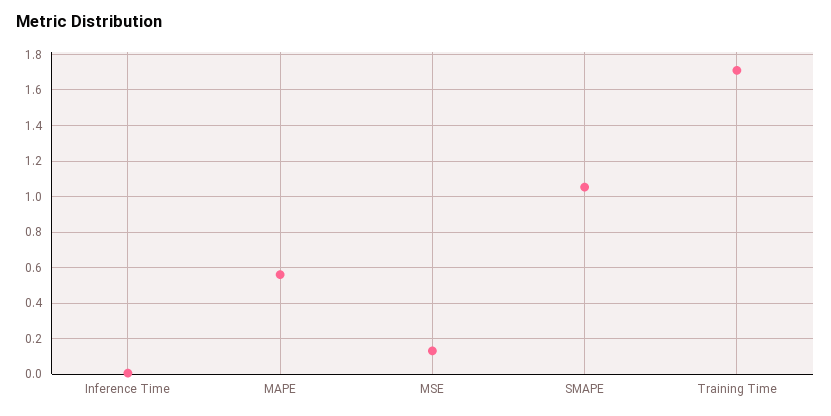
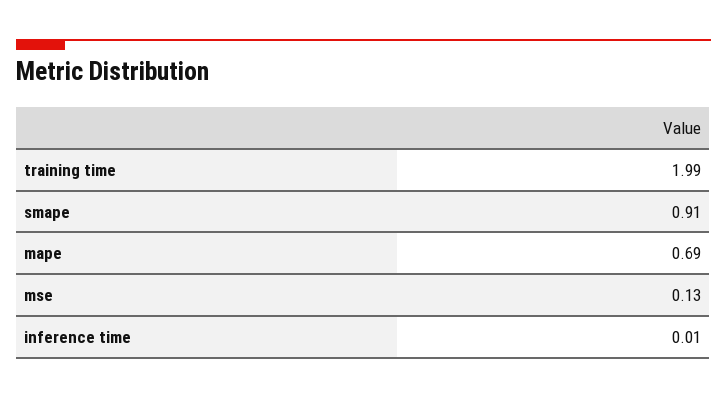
  {
    "Inference Time": 0.01,
-   "MAPE": 0.55,
+   "MAPE": 0.69,
    "MSE": 0.13,
-   "SMAPE": 1.05,
+   "SMAPE": 0.91,
-   "Training Time": 1.7
+   "Training Time": 1.99
  }

